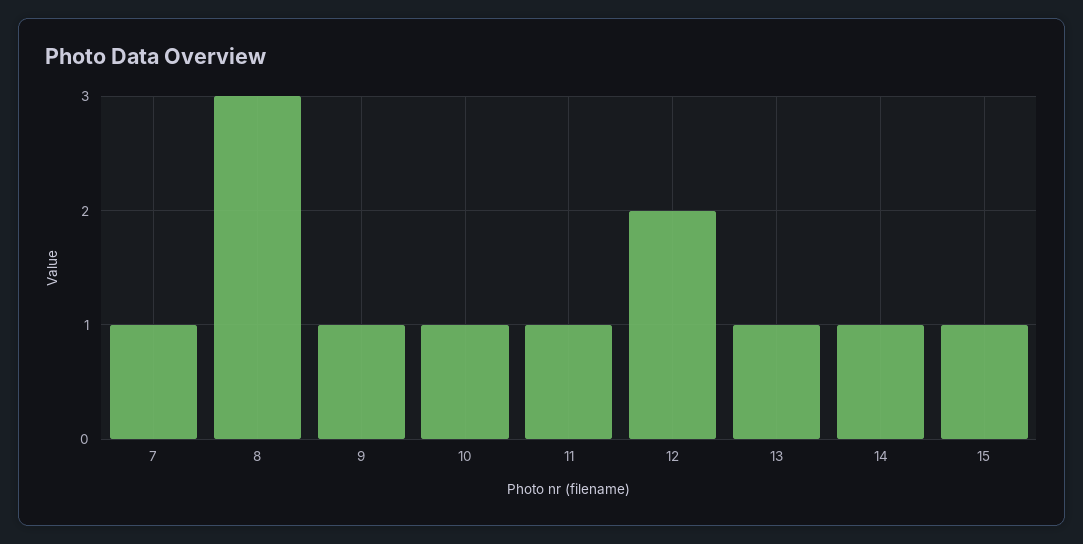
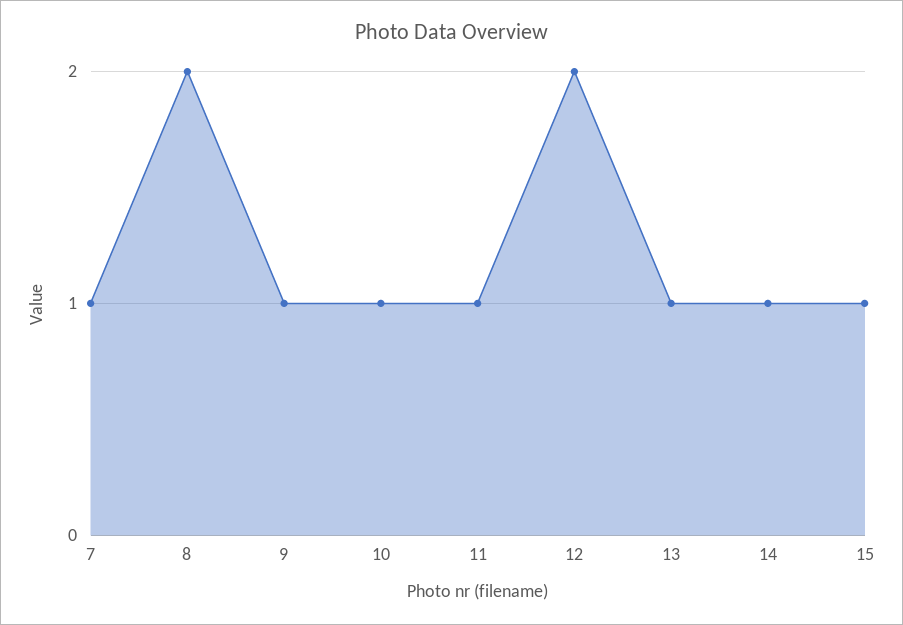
  {
    "7": 1,
-   "8": 3,
+   "8": 2,
    "9": 1,
    "10": 1,
    "11": 1,
    "12": 2,
    "13": 1,
    "14": 1,
    "15": 1
  }

